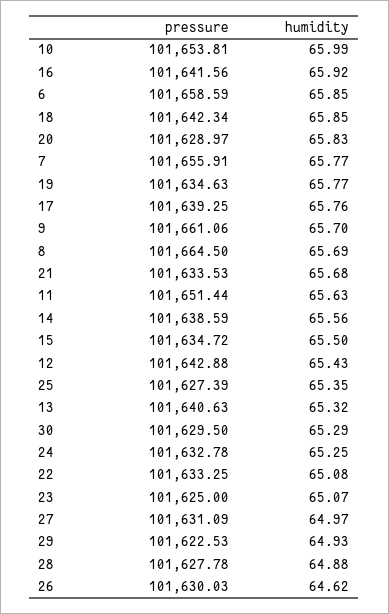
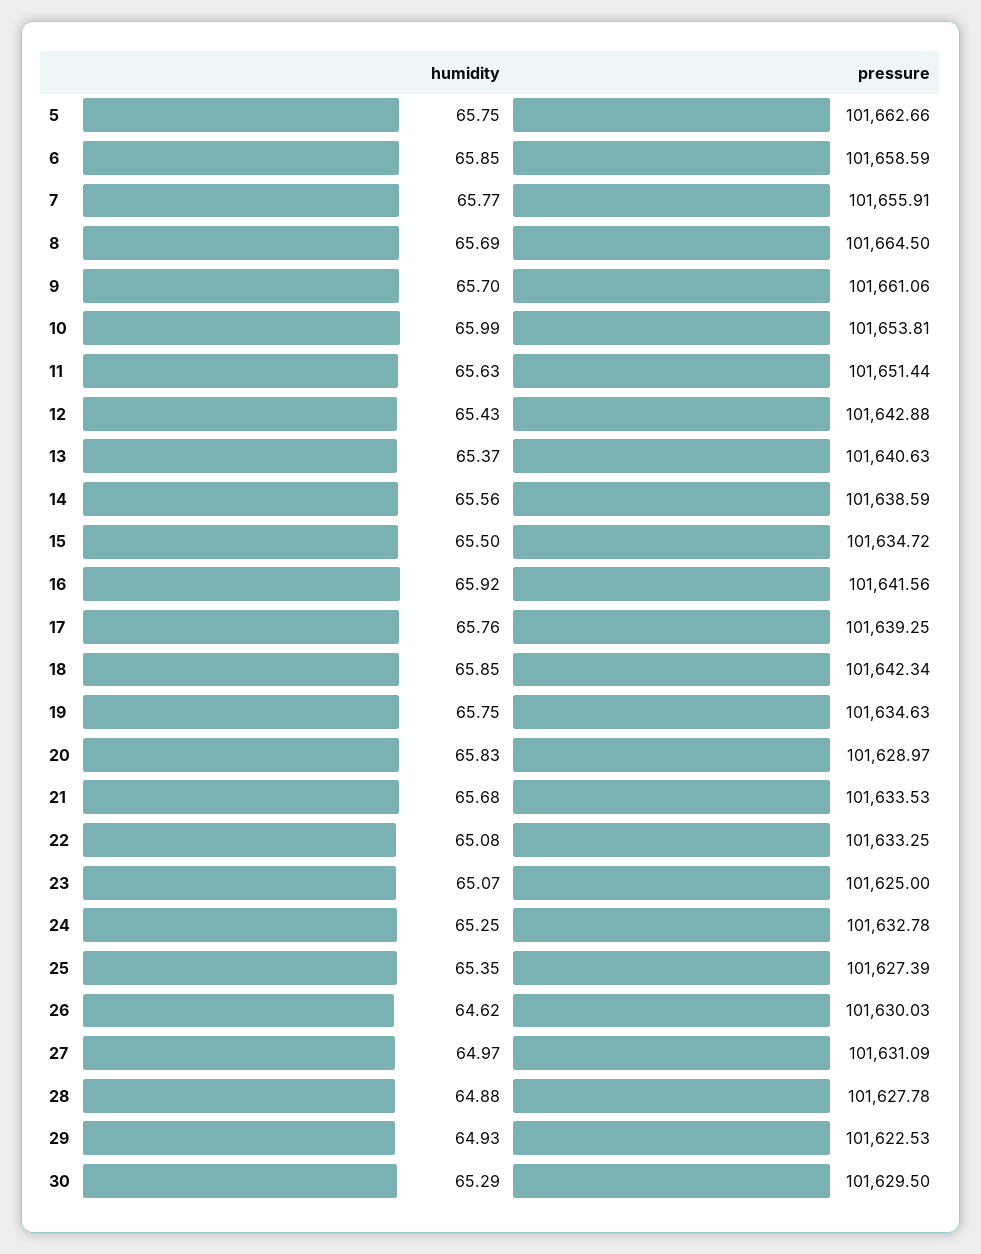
  {
    "pressure": {
      "10": 101653.81,
      "16": 101641.56,
      "6": 101658.59,
      "18": 101642.34,
      "20": 101628.97,
      "7": 101655.91,
      "19": 101634.63,
      "17": 101639.25,
      "9": 101661.06,
      "8": 101664.5,
      "21": 101633.53,
      "11": 101651.44,
      "14": 101638.59,
      "15": 101634.72,
      "12": 101642.88,
      "25": 101627.39,
      "13": 101640.63,
      "30": 101629.5,
      "24": 101632.78,
      "22": 101633.25,
      "23": 101625,
      "27": 101631.09,
      "29": 101622.53,
      "28": 101627.78,
-     "26": 101630.03
+     "26": 101630.03,
+     "5": 101662.66
    },
    "humidity": {
      "10": 65.99,
      "16": 65.92,
      "6": 65.85,
      "18": 65.85,
      "20": 65.83,
      "7": 65.77,
-     "19": 65.77,
+     "19": 65.75,
      "17": 65.76,
      "9": 65.7,
      "8": 65.69,
      "21": 65.68,
      "11": 65.63,
      "14": 65.56,
      "15": 65.5,
      "12": 65.43,
      "25": 65.35,
-     "13": 65.32,
+     "13": 65.37,
      "30": 65.29,
      "24": 65.25,
      "22": 65.08,
      "23": 65.07,
      "27": 64.97,
      "29": 64.93,
      "28": 64.88,
-     "26": 64.62
+     "26": 64.62,
+     "5": 65.75
    }
  }

